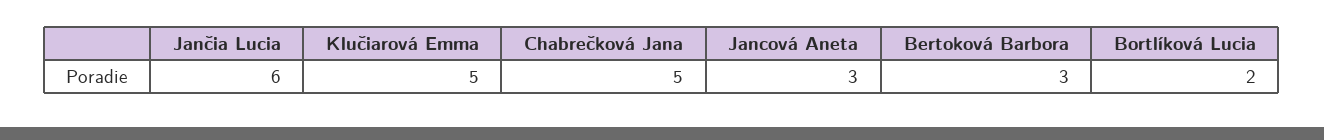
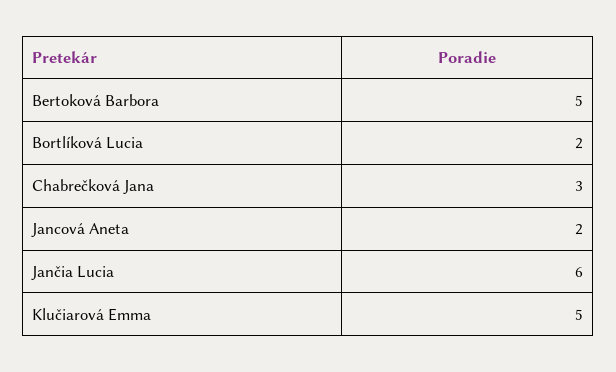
  {
    "Jančia Lucia": 6,
    "Klučiarová Emma": 5,
-   "Chabrečková Jana": 5,
+   "Chabrečková Jana": 3,
-   "Jancová Aneta": 3,
+   "Jancová Aneta": 2,
-   "Bertoková Barbora": 3,
+   "Bertoková Barbora": 5,
    "Bortlíková Lucia": 2
  }

